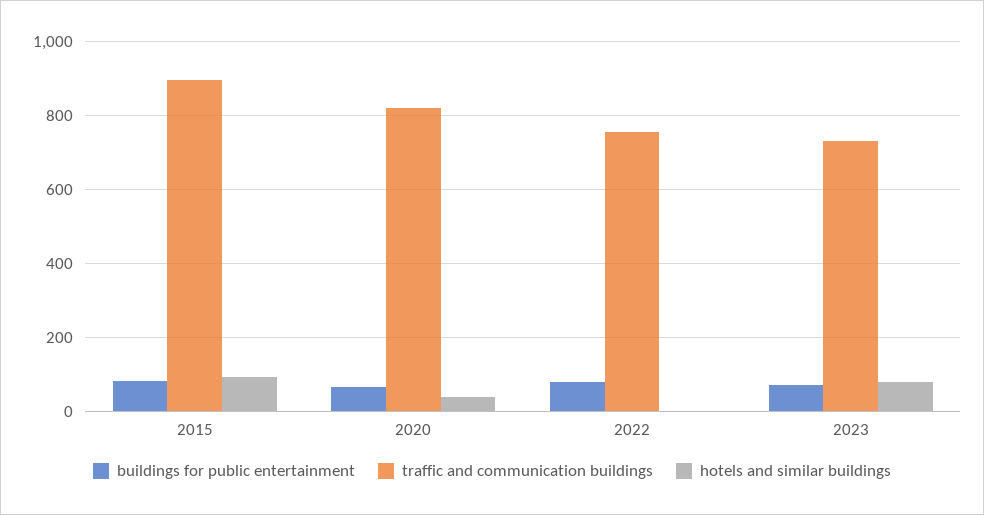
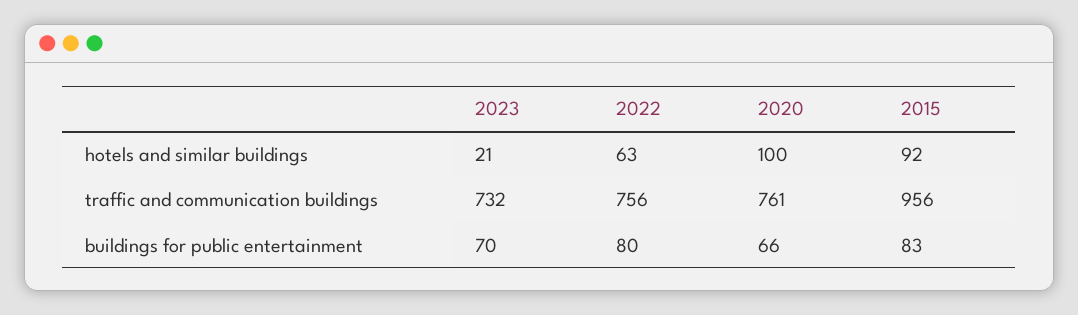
  {
    "buildings for public entertainment": {
      "2015": 83,
      "2020": 66,
      "2022": 80,
      "2023": 70
    },
    "traffic and communication buildings": {
-     "2015": 900,
+     "2015": 956,
-     "2020": 820,
+     "2020": 761,
      "2022": 756,
      "2023": 732
    },
    "hotels and similar buildings": {
      "2015": 92,
-     "2020": 40,
+     "2020": 100,
-     "2022": 0,
+     "2022": 63,
-     "2023": 80
+     "2023": 21
    }
  }

